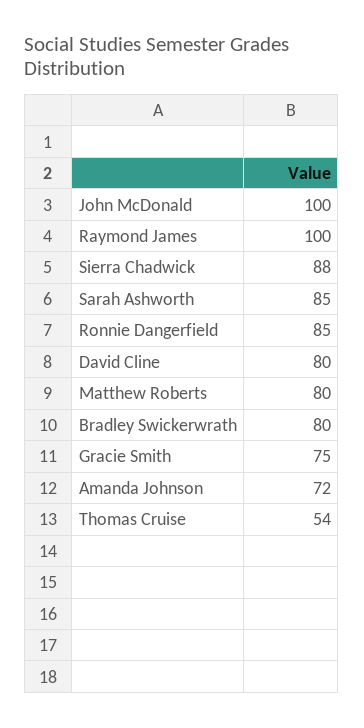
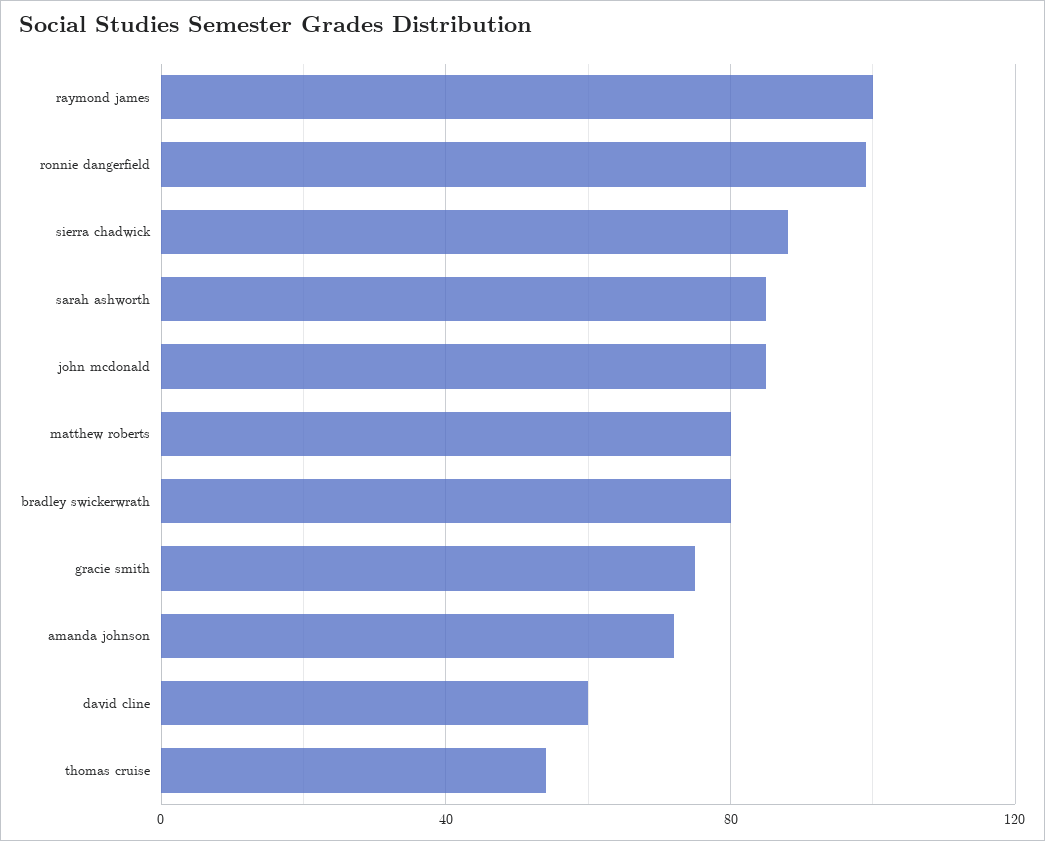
  {
-   "John McDonald": 100,
+   "John McDonald": 85,
    "Raymond James": 100,
    "Sierra Chadwick": 88,
    "Sarah Ashworth": 85,
-   "Ronnie Dangerfield": 85,
+   "Ronnie Dangerfield": 100,
-   "David Cline": 80,
+   "David Cline": 60,
    "Matthew Roberts": 80,
    "Bradley Swickerwrath": 80,
    "Gracie Smith": 75,
    "Amanda Johnson": 72,
    "Thomas Cruise": 54
  }

